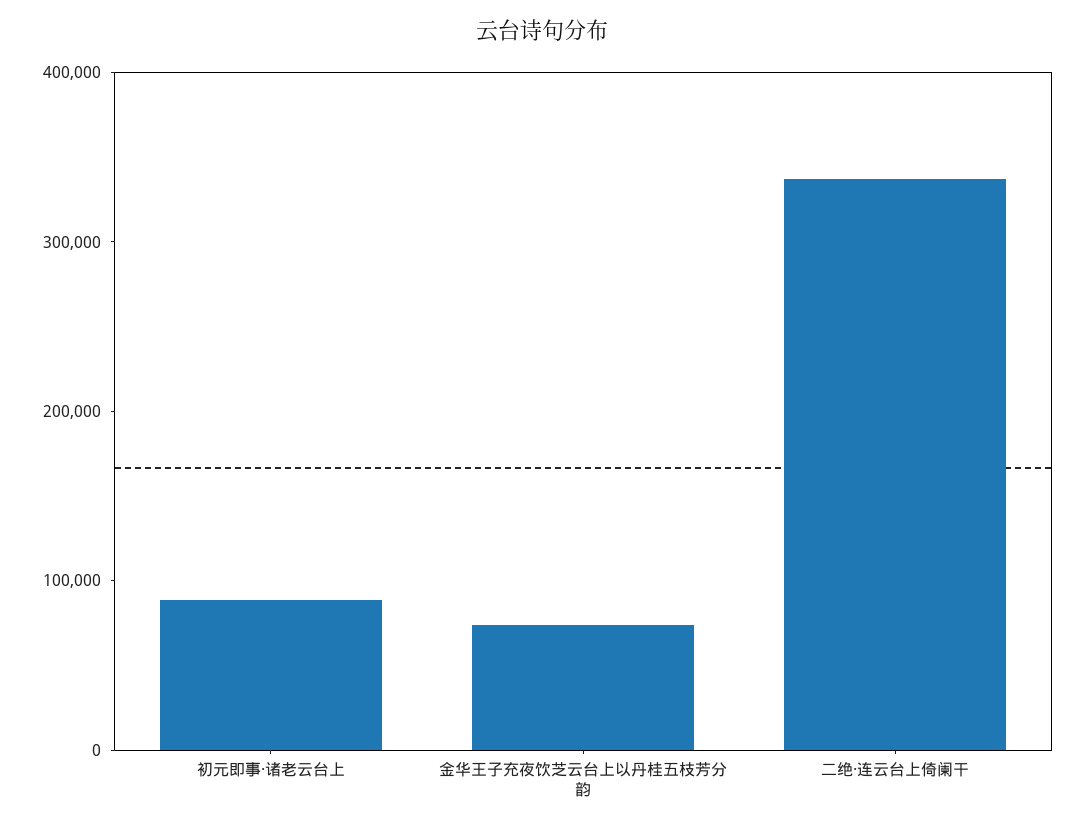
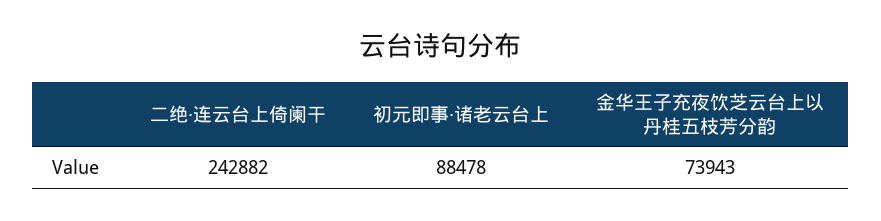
  {
    "初元即事·诸老云台上": 88478,
    "金华王子充夜饮芝云台上以丹桂五枝芳分韵": 73943,
-   "二绝·连云台上倚阑干": 340000
+   "二绝·连云台上倚阑干": 242882
  }

